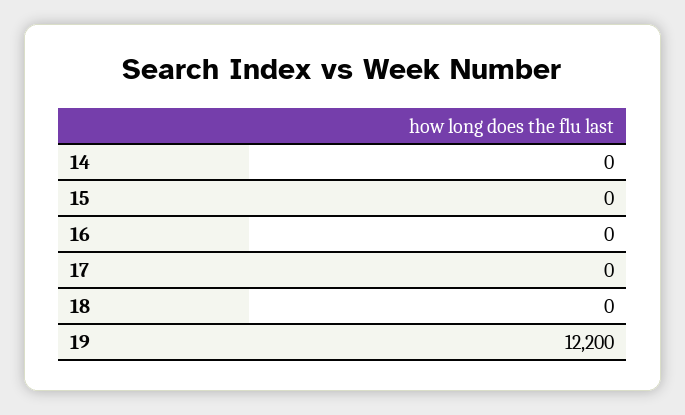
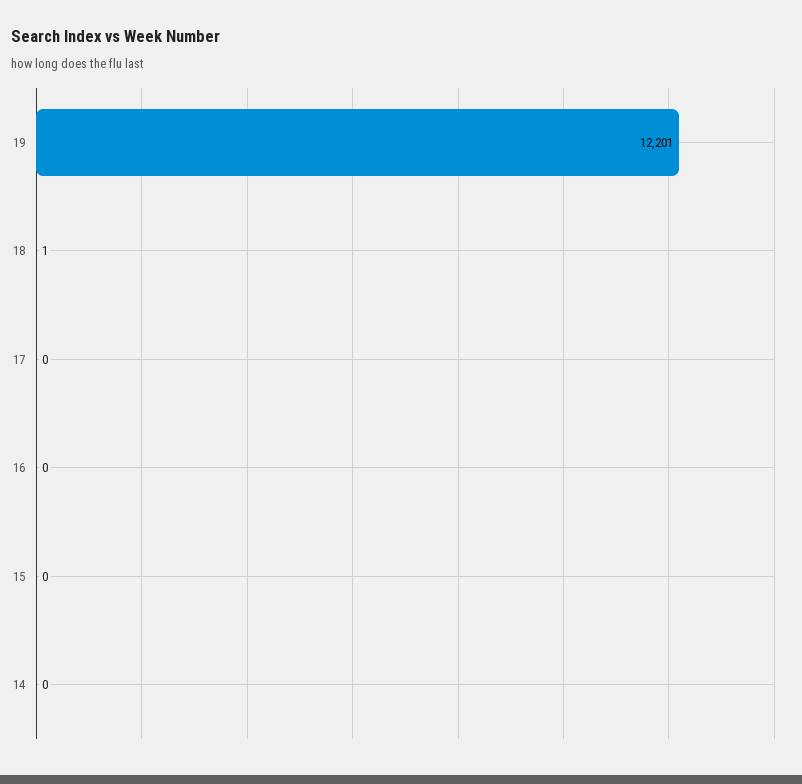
  {
    "14": 0,
    "15": 0,
    "16": 0,
    "17": 0,
-   "18": 0,
+   "18": 1,
-   "19": 12200
+   "19": 12201
  }

